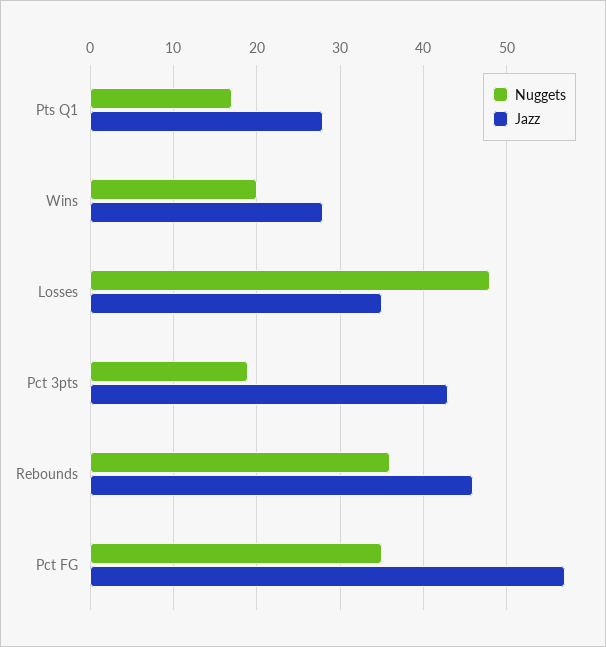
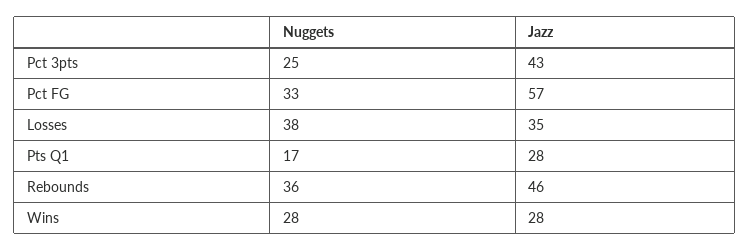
  {
    "Nuggets": {
      "Pts Q1": 17,
-     "Wins": 20,
+     "Wins": 28,
-     "Losses": 48,
+     "Losses": 38,
-     "Pct 3pts": 19,
+     "Pct 3pts": 25,
      "Rebounds": 36,
-     "Pct FG": 35
+     "Pct FG": 33
    },
    "Jazz": {
      "Pts Q1": 28,
      "Wins": 28,
      "Losses": 35,
      "Pct 3pts": 43,
      "Rebounds": 46,
      "Pct FG": 57
    }
  }

